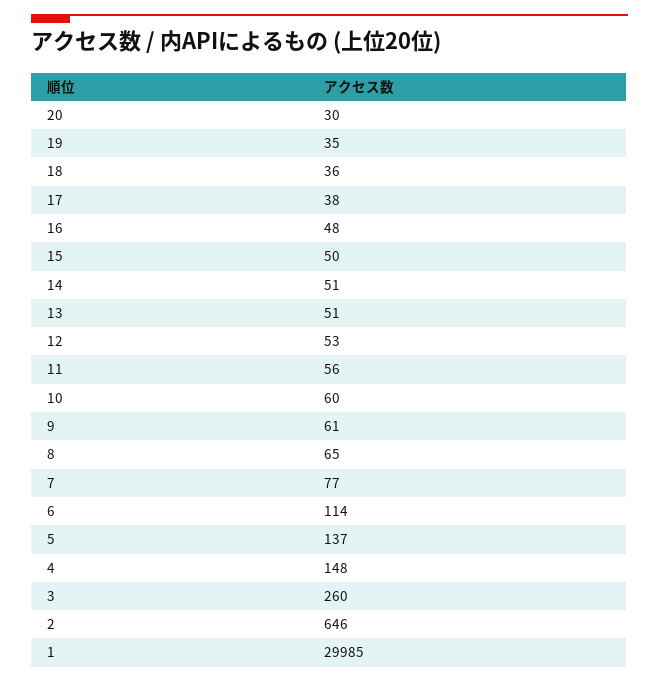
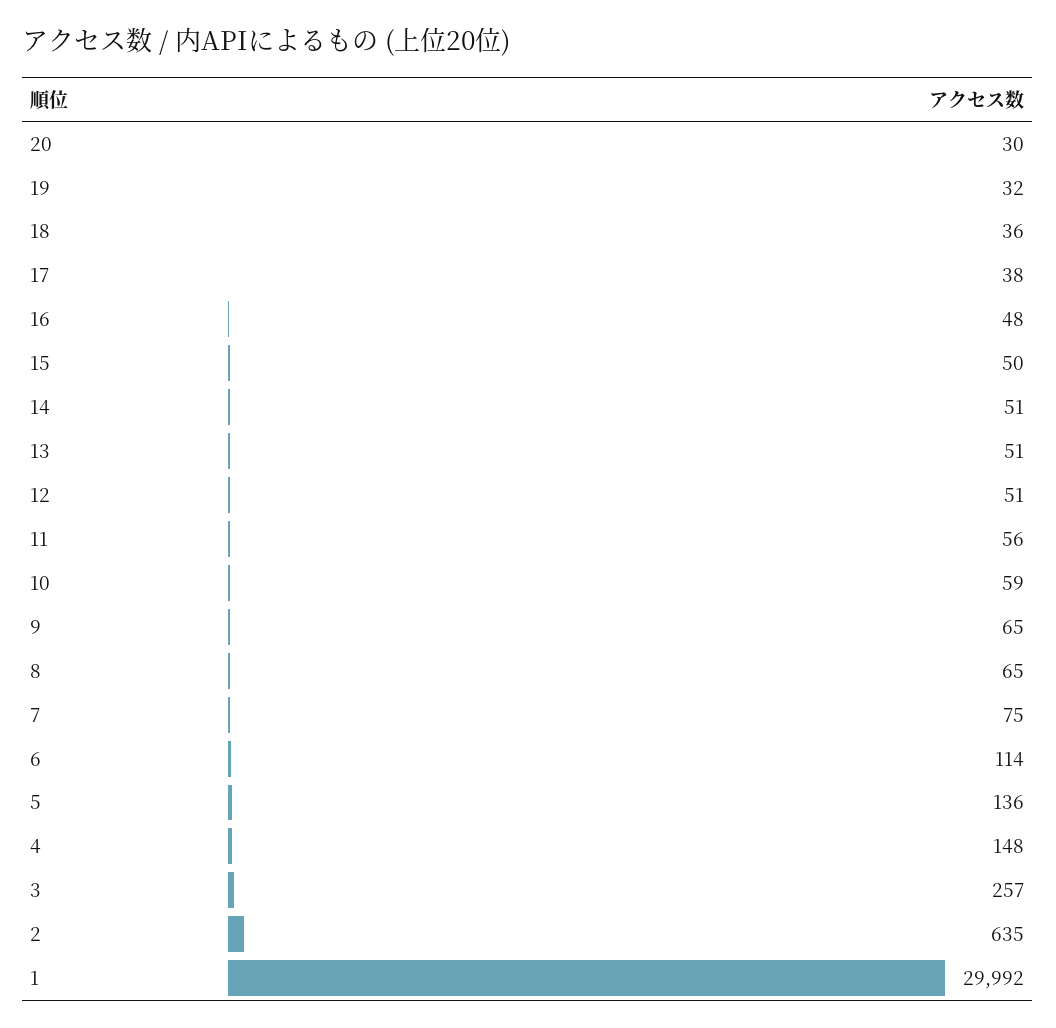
  {
    "20": 30,
-   "19": 35,
+   "19": 32,
    "18": 36,
    "17": 38,
    "16": 48,
    "15": 50,
    "14": 51,
    "13": 51,
-   "12": 53,
+   "12": 51,
    "11": 56,
-   "10": 60,
+   "10": 59,
-   "9": 61,
+   "9": 65,
    "8": 65,
-   "7": 77,
+   "7": 75,
    "6": 114,
-   "5": 137,
+   "5": 136,
    "4": 148,
-   "3": 260,
+   "3": 257,
-   "2": 646,
+   "2": 635,
-   "1": 29985
+   "1": 29992
  }

